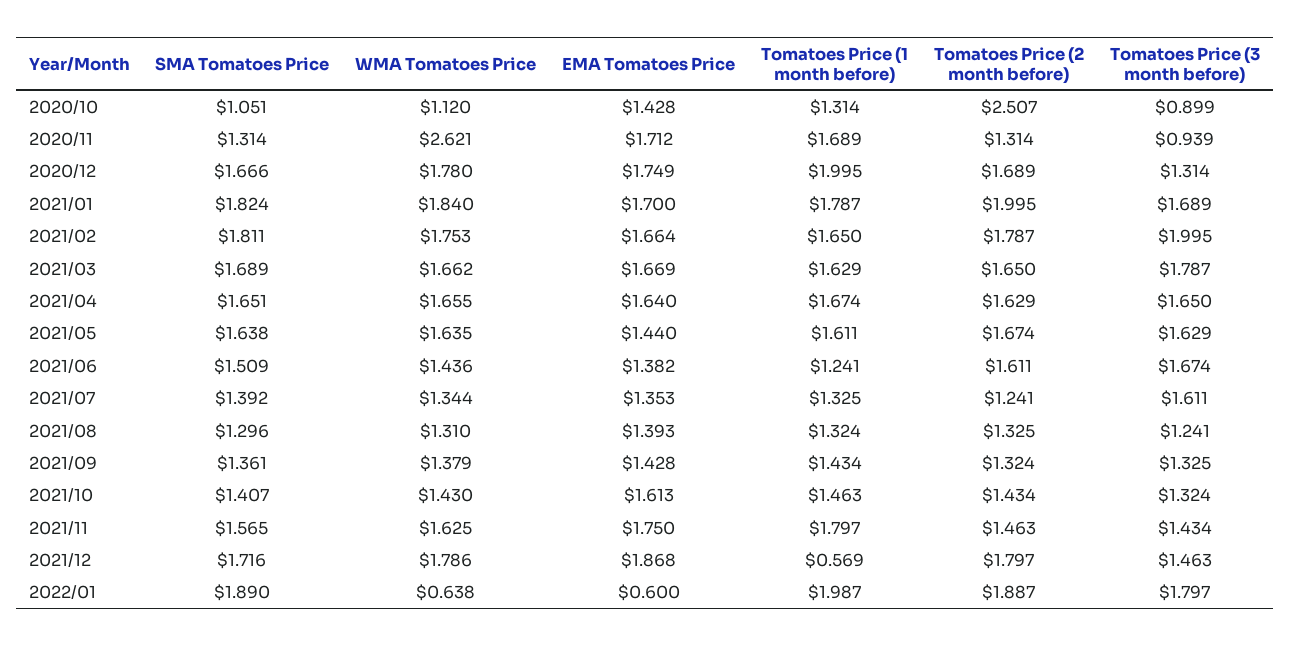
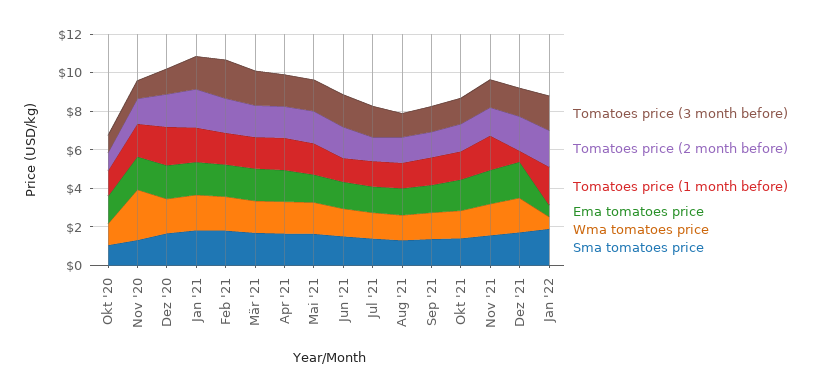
  {
    "SMA Tomatoes Price": {
      "2020/10": 1.051,
      "2020/11": 1.314,
      "2020/12": 1.666,
      "2021/01": 1.824,
      "2021/02": 1.811,
      "2021/03": 1.689,
      "2021/04": 1.651,
      "2021/05": 1.638,
      "2021/06": 1.509,
      "2021/07": 1.392,
      "2021/08": 1.296,
      "2021/09": 1.361,
      "2021/10": 1.407,
      "2021/11": 1.565,
      "2021/12": 1.716,
      "2022/01": 1.89
    },
    "WMA Tomatoes Price": {
      "2020/10": 1.12,
      "2020/11": 2.621,
      "2020/12": 1.78,
      "2021/01": 1.84,
      "2021/02": 1.753,
      "2021/03": 1.662,
      "2021/04": 1.655,
      "2021/05": 1.635,
      "2021/06": 1.436,
      "2021/07": 1.344,
      "2021/08": 1.31,
      "2021/09": 1.379,
      "2021/10": 1.43,
      "2021/11": 1.625,
      "2021/12": 1.786,
      "2022/01": 0.638
    },
    "EMA Tomatoes Price": {
      "2020/10": 1.428,
      "2020/11": 1.712,
      "2020/12": 1.749,
      "2021/01": 1.7,
      "2021/02": 1.664,
      "2021/03": 1.669,
      "2021/04": 1.64,
      "2021/05": 1.44,
      "2021/06": 1.382,
      "2021/07": 1.353,
      "2021/08": 1.393,
      "2021/09": 1.428,
      "2021/10": 1.613,
      "2021/11": 1.75,
      "2021/12": 1.868,
      "2022/01": 0.6
    },
    "Tomatoes Price (1 month before)": {
      "2020/10": 1.314,
      "2020/11": 1.689,
      "2020/12": 1.995,
      "2021/01": 1.787,
      "2021/02": 1.65,
      "2021/03": 1.629,
      "2021/04": 1.674,
      "2021/05": 1.611,
      "2021/06": 1.241,
      "2021/07": 1.325,
      "2021/08": 1.324,
      "2021/09": 1.434,
      "2021/10": 1.463,
      "2021/11": 1.797,
      "2021/12": 0.569,
      "2022/01": 1.987
    },
    "Tomatoes Price (2 month before)": {
-     "2020/10": 2.507,
+     "2020/10": 1,
      "2020/11": 1.314,
      "2020/12": 1.689,
      "2021/01": 1.995,
      "2021/02": 1.787,
      "2021/03": 1.65,
      "2021/04": 1.629,
      "2021/05": 1.674,
      "2021/06": 1.611,
      "2021/07": 1.241,
      "2021/08": 1.325,
      "2021/09": 1.324,
      "2021/10": 1.434,
      "2021/11": 1.463,
      "2021/12": 1.797,
      "2022/01": 1.887
    },
    "Tomatoes Price (3 month before)": {
      "2020/10": 0.899,
      "2020/11": 0.939,
      "2020/12": 1.314,
      "2021/01": 1.689,
      "2021/02": 1.995,
      "2021/03": 1.787,
      "2021/04": 1.65,
      "2021/05": 1.629,
      "2021/06": 1.674,
      "2021/07": 1.611,
      "2021/08": 1.241,
      "2021/09": 1.325,
      "2021/10": 1.324,
      "2021/11": 1.434,
      "2021/12": 1.463,
      "2022/01": 1.797
    }
  }

